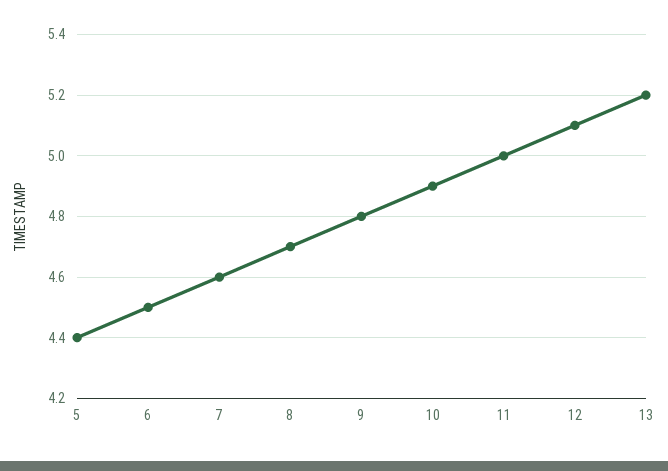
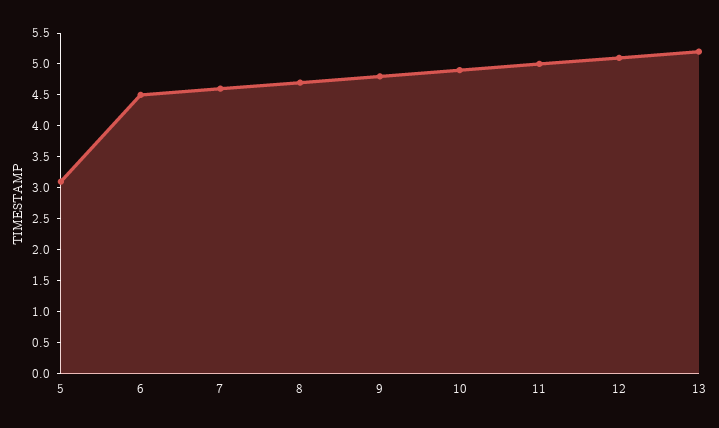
  {
-   "5": 4.4,
+   "5": 3,
    "6": 4.5,
    "7": 4.6,
    "8": 4.7,
    "9": 4.8,
    "10": 4.9,
    "11": 5,
    "12": 5.1,
    "13": 5.2
  }

